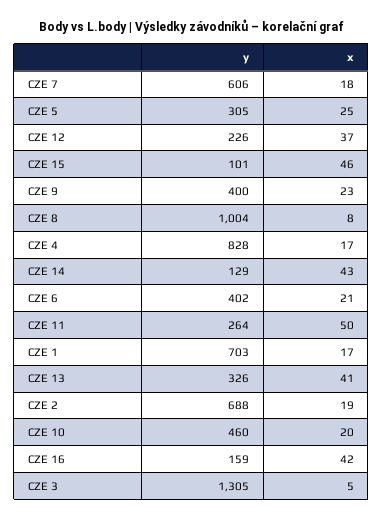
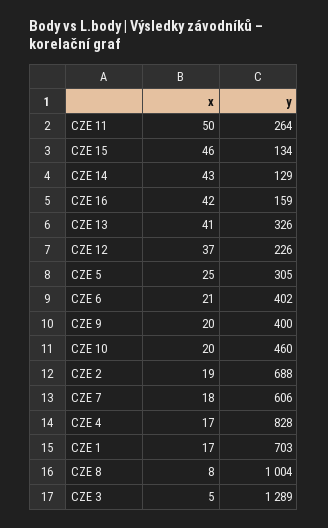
  {
    "y": {
      "CZE 7": 606,
      "CZE 5": 305,
      "CZE 12": 226,
-     "CZE 15": 101,
+     "CZE 15": 134,
      "CZE 9": 400,
      "CZE 8": 1004,
      "CZE 4": 828,
      "CZE 14": 129,
      "CZE 6": 402,
      "CZE 11": 264,
      "CZE 1": 703,
      "CZE 13": 326,
      "CZE 2": 688,
      "CZE 10": 460,
      "CZE 16": 159,
-     "CZE 3": 1305
+     "CZE 3": 1289
    },
    "x": {
      "CZE 7": 18,
      "CZE 5": 25,
      "CZE 12": 37,
      "CZE 15": 46,
-     "CZE 9": 23,
+     "CZE 9": 20,
      "CZE 8": 8,
      "CZE 4": 17,
      "CZE 14": 43,
      "CZE 6": 21,
      "CZE 11": 50,
      "CZE 1": 17,
      "CZE 13": 41,
      "CZE 2": 19,
      "CZE 10": 20,
      "CZE 16": 42,
      "CZE 3": 5
    }
  }

